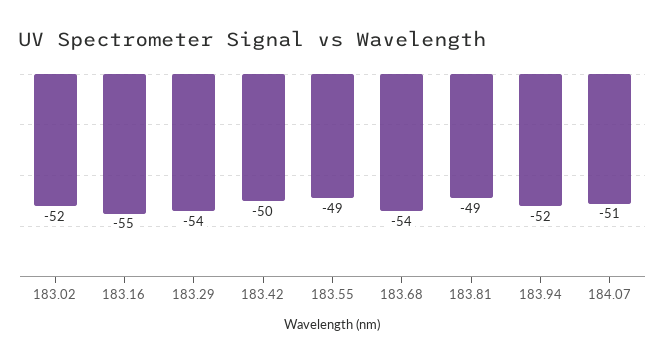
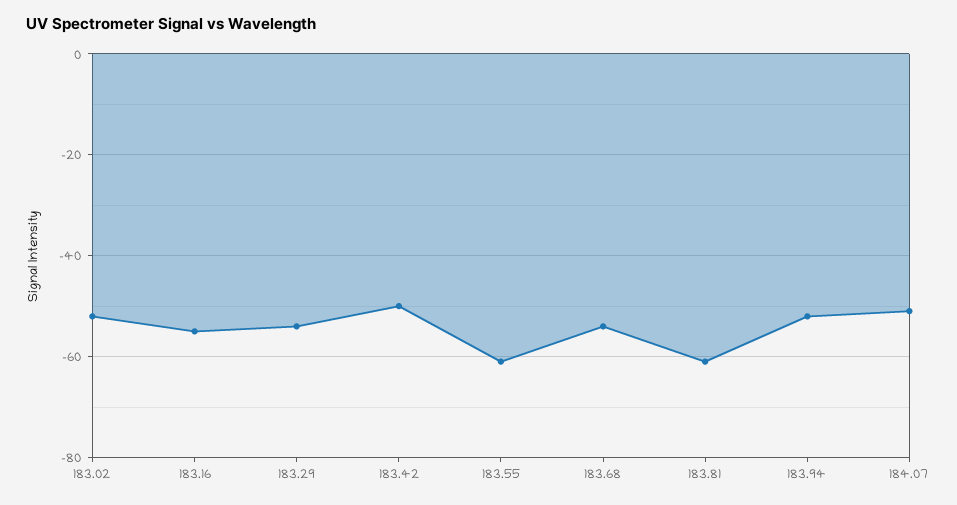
  {
    "183.02": -52,
    "183.16": -55,
    "183.29": -54,
    "183.42": -50,
-   "183.55": -49,
+   "183.55": -60,
    "183.68": -54,
-   "183.81": -49,
+   "183.81": -60,
    "183.94": -52,
    "184.07": -51
  }

